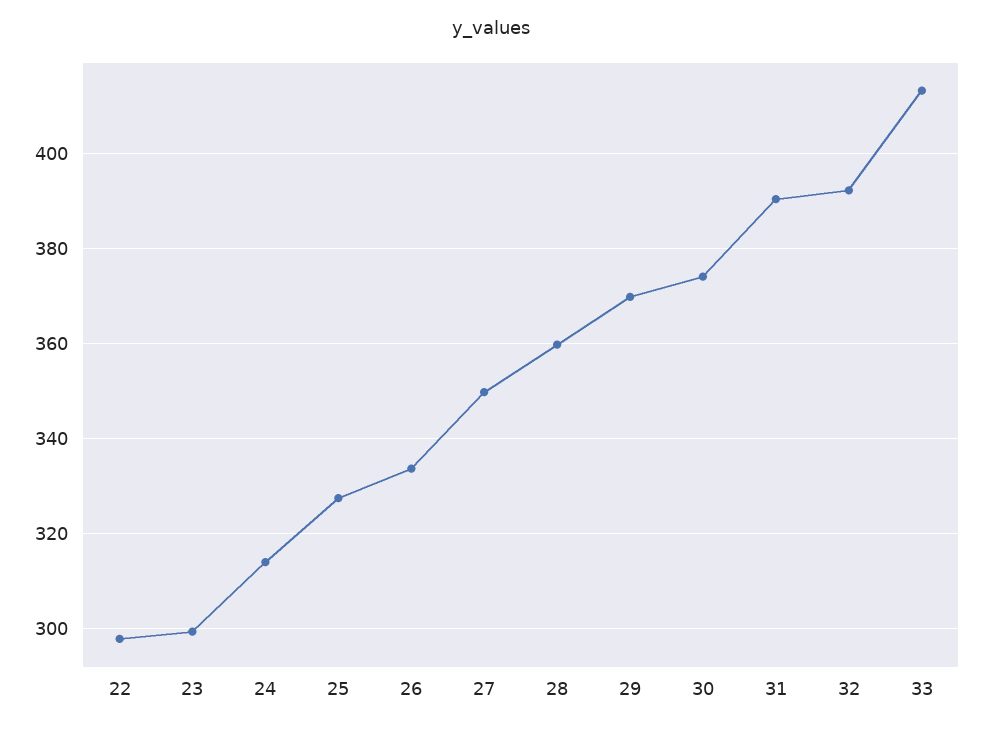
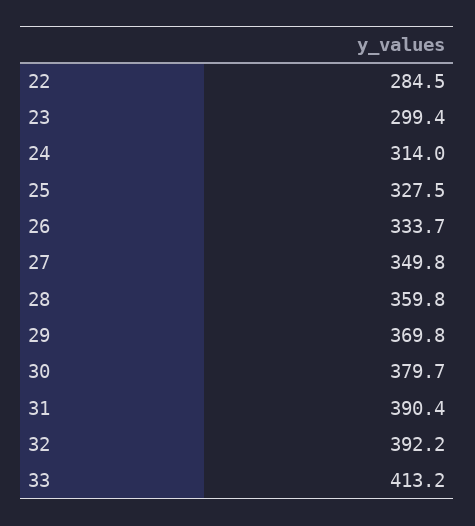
  {
-   "22": 298,
+   "22": 284.5,
    "23": 299.4,
    "24": 314,
    "25": 327.5,
    "26": 333.7,
    "27": 349.8,
    "28": 359.8,
    "29": 369.8,
-   "30": 374,
+   "30": 379.7,
    "31": 390.4,
    "32": 392.2,
    "33": 413.2
  }

